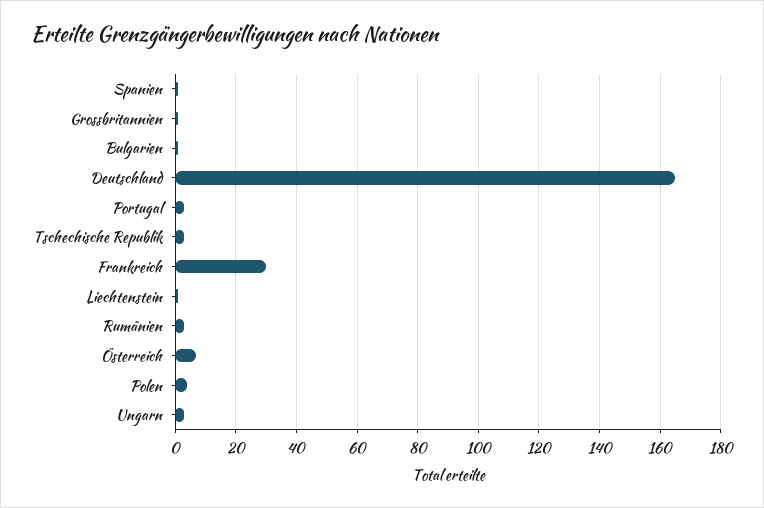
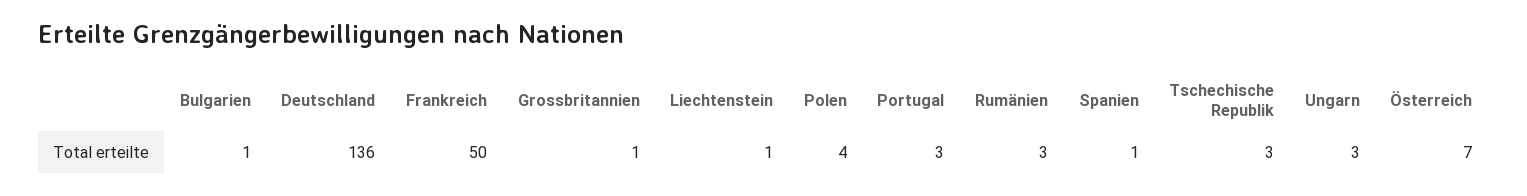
  {
    "Spanien": 1,
    "Grossbritannien": 1,
    "Bulgarien": 1,
-   "Deutschland": 165,
+   "Deutschland": 136,
    "Portugal": 3,
    "Tschechische Republik": 3,
-   "Frankreich": 30,
+   "Frankreich": 50,
    "Liechtenstein": 1,
    "Rumänien": 3,
    "Österreich": 7,
    "Polen": 4,
    "Ungarn": 3
  }

